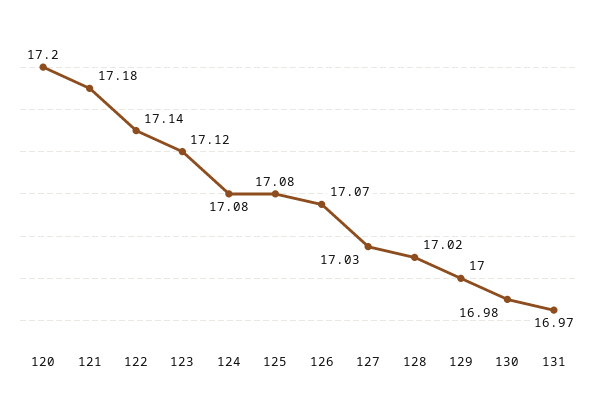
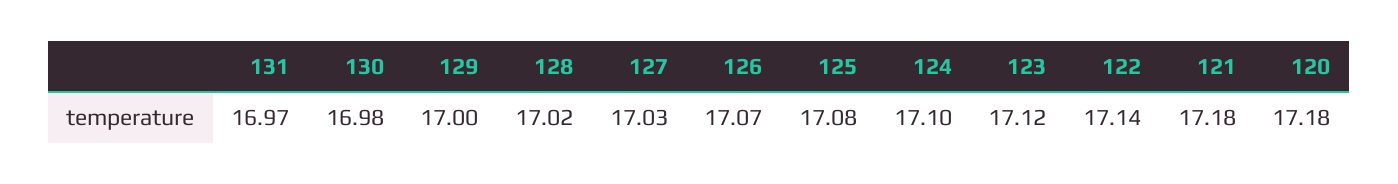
  {
-   "120": 17.2,
+   "120": 17.18,
    "121": 17.18,
    "122": 17.14,
    "123": 17.12,
-   "124": 17.08,
+   "124": 17.1,
    "125": 17.08,
    "126": 17.07,
    "127": 17.03,
    "128": 17.02,
    "129": 17,
    "130": 16.98,
    "131": 16.97
  }

